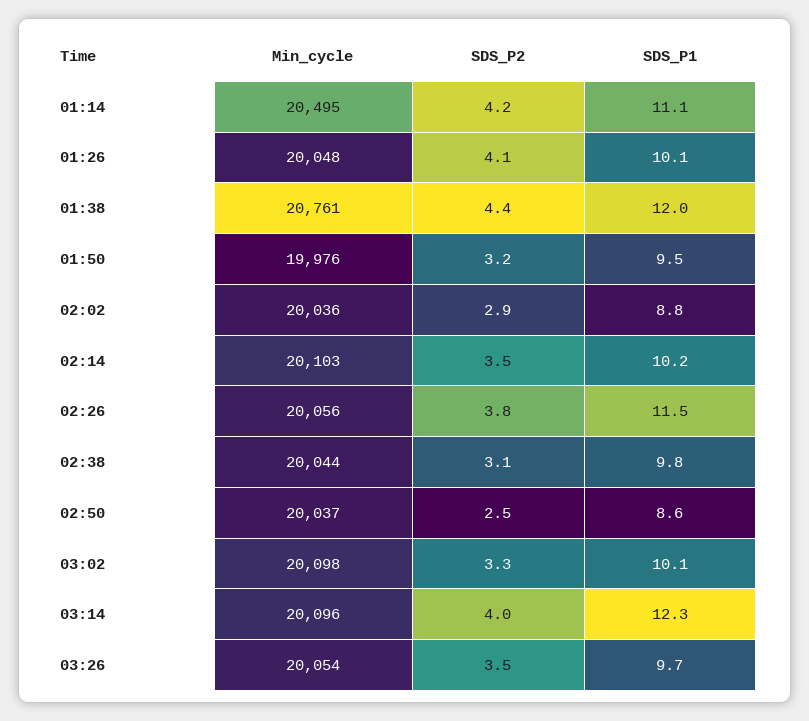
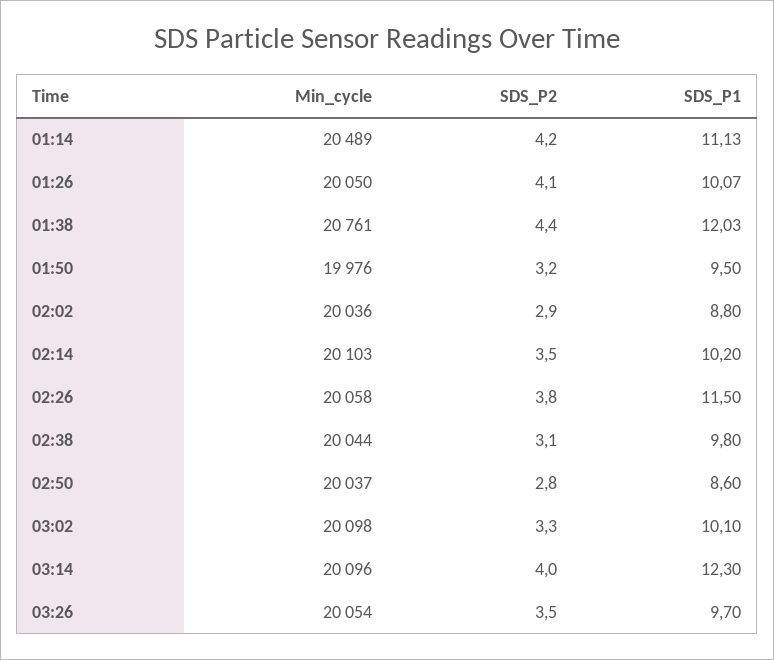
  {
    "Min_cycle": {
-     "01:14": 20495,
+     "01:14": 20489,
-     "01:26": 20048,
+     "01:26": 20050,
      "01:38": 20761,
      "01:50": 19976,
      "02:02": 20036,
      "02:14": 20103,
-     "02:26": 20056,
+     "02:26": 20058,
      "02:38": 20044,
      "02:50": 20037,
      "03:02": 20098,
      "03:14": 20096,
      "03:26": 20054
    },
    "SDS_P2": {
      "01:14": 4.2,
      "01:26": 4.1,
      "01:38": 4.4,
      "01:50": 3.2,
      "02:02": 2.9,
      "02:14": 3.5,
      "02:26": 3.8,
      "02:38": 3.1,
-     "02:50": 2.5,
+     "02:50": 2.8,
      "03:02": 3.3,
      "03:14": 4,
      "03:26": 3.5
    },
    "SDS_P1": {
      "01:14": 11.13,
      "01:26": 10.07,
      "01:38": 12.03,
      "01:50": 9.5,
      "02:02": 8.8,
      "02:14": 10.2,
      "02:26": 11.5,
      "02:38": 9.8,
      "02:50": 8.6,
      "03:02": 10.1,
      "03:14": 12.3,
      "03:26": 9.7
    }
  }

